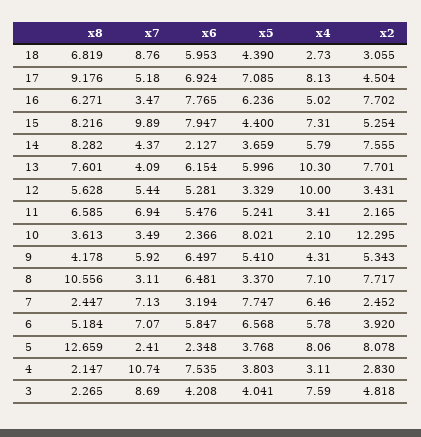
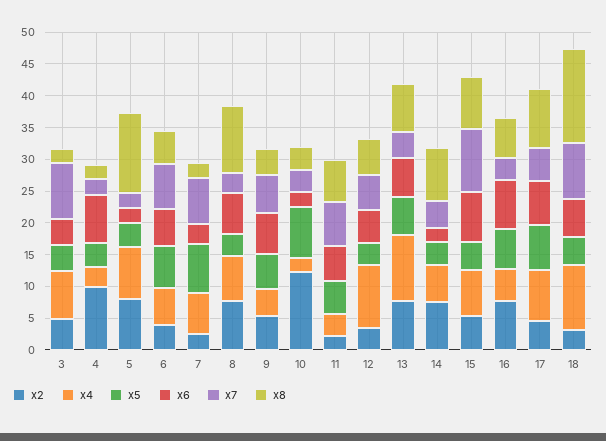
  {
    "x8": {
-     "18": 6.819,
+     "18": 15,
      "17": 9.176,
      "16": 6.271,
      "15": 8.216,
      "14": 8.282,
      "13": 7.601,
      "12": 5.628,
      "11": 6.585,
      "10": 3.613,
      "9": 4.178,
      "8": 10.556,
      "7": 2.447,
      "6": 5.184,
      "5": 12.659,
      "4": 2.147,
      "3": 2.265
    },
    "x7": {
      "18": 8.76,
      "17": 5.18,
      "16": 3.47,
      "15": 9.89,
      "14": 4.37,
      "13": 4.09,
      "12": 5.44,
      "11": 6.94,
      "10": 3.49,
      "9": 5.92,
      "8": 3.11,
      "7": 7.13,
      "6": 7.07,
      "5": 2.41,
-     "4": 10.74,
+     "4": 2.5,
      "3": 8.69
    },
    "x6": {
      "18": 5.953,
      "17": 6.924,
      "16": 7.765,
      "15": 7.947,
      "14": 2.127,
      "13": 6.154,
      "12": 5.281,
      "11": 5.476,
      "10": 2.366,
      "9": 6.497,
      "8": 6.481,
      "7": 3.194,
      "6": 5.847,
      "5": 2.348,
      "4": 7.535,
      "3": 4.208
    },
    "x5": {
      "18": 4.39,
      "17": 7.085,
      "16": 6.236,
      "15": 4.4,
      "14": 3.659,
      "13": 5.996,
      "12": 3.329,
      "11": 5.241,
      "10": 8.021,
      "9": 5.41,
      "8": 3.37,
      "7": 7.747,
      "6": 6.568,
      "5": 3.768,
      "4": 3.803,
      "3": 4.041
    },
    "x4": {
-     "18": 2.73,
+     "18": 10,
      "17": 8.13,
      "16": 5.02,
      "15": 7.31,
      "14": 5.79,
      "13": 10.3,
      "12": 10,
      "11": 3.41,
      "10": 2.1,
      "9": 4.31,
      "8": 7.1,
      "7": 6.46,
      "6": 5.78,
      "5": 8.06,
      "4": 3.11,
      "3": 7.59
    },
    "x2": {
      "18": 3.055,
      "17": 4.504,
      "16": 7.702,
      "15": 5.254,
      "14": 7.555,
      "13": 7.701,
      "12": 3.431,
      "11": 2.165,
      "10": 12.295,
      "9": 5.343,
      "8": 7.717,
      "7": 2.452,
      "6": 3.92,
      "5": 8.078,
-     "4": 2.83,
+     "4": 10,
      "3": 4.818
    }
  }

